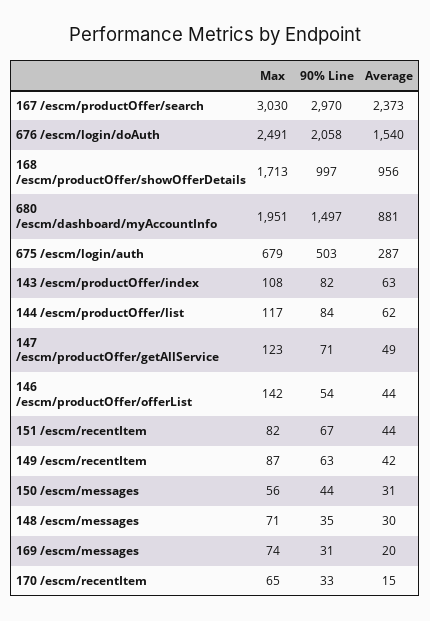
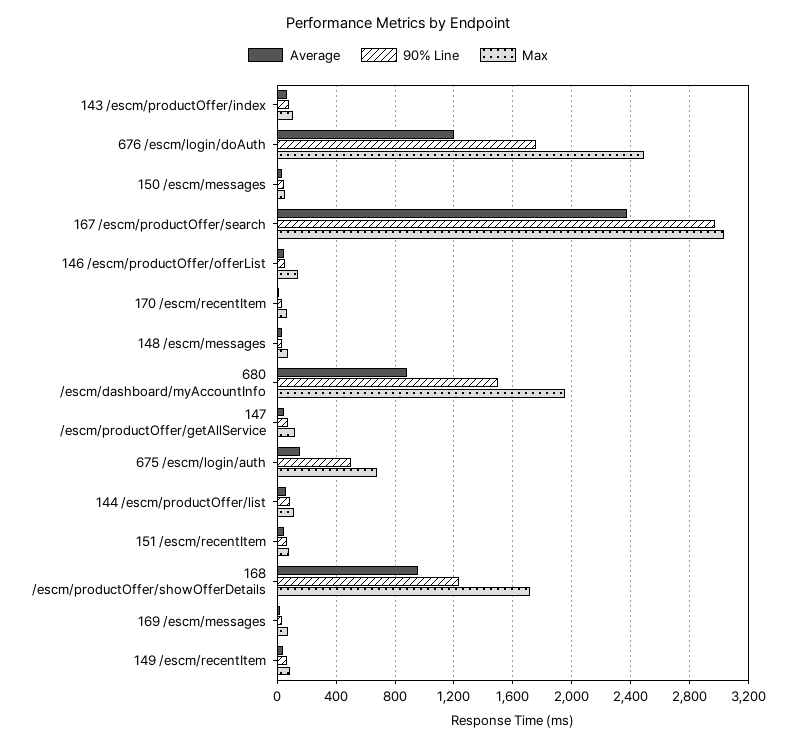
  {
    "Max": {
      "167 /escm/productOffer/search": 3030,
      "676 /escm/login/doAuth": 2491,
      "168 /escm/productOffer/showOfferDetails": 1713,
      "680 /escm/dashboard/myAccountInfo": 1951,
      "675 /escm/login/auth": 679,
      "143 /escm/productOffer/index": 108,
      "144 /escm/productOffer/list": 117,
      "147 /escm/productOffer/getAllService": 123,
      "146 /escm/productOffer/offerList": 142,
      "151 /escm/recentItem": 82,
      "149 /escm/recentItem": 87,
      "150 /escm/messages": 56,
      "148 /escm/messages": 71,
      "169 /escm/messages": 74,
      "170 /escm/recentItem": 65
    },
    "90% Line": {
      "167 /escm/productOffer/search": 2970,
-     "676 /escm/login/doAuth": 2058,
+     "676 /escm/login/doAuth": 1750,
-     "168 /escm/productOffer/showOfferDetails": 997,
+     "168 /escm/productOffer/showOfferDetails": 1250,
      "680 /escm/dashboard/myAccountInfo": 1497,
      "675 /escm/login/auth": 503,
      "143 /escm/productOffer/index": 82,
      "144 /escm/productOffer/list": 84,
      "147 /escm/productOffer/getAllService": 71,
      "146 /escm/productOffer/offerList": 54,
      "151 /escm/recentItem": 67,
      "149 /escm/recentItem": 63,
      "150 /escm/messages": 44,
      "148 /escm/messages": 35,
      "169 /escm/messages": 31,
      "170 /escm/recentItem": 33
    },
    "Average": {
      "167 /escm/productOffer/search": 2373,
-     "676 /escm/login/doAuth": 1540,
+     "676 /escm/login/doAuth": 1200,
      "168 /escm/productOffer/showOfferDetails": 956,
      "680 /escm/dashboard/myAccountInfo": 881,
-     "675 /escm/login/auth": 287,
+     "675 /escm/login/auth": 150,
      "143 /escm/productOffer/index": 63,
      "144 /escm/productOffer/list": 62,
      "147 /escm/productOffer/getAllService": 49,
      "146 /escm/productOffer/offerList": 44,
      "151 /escm/recentItem": 44,
      "149 /escm/recentItem": 42,
      "150 /escm/messages": 31,
      "148 /escm/messages": 30,
      "169 /escm/messages": 20,
      "170 /escm/recentItem": 15
    }
  }

